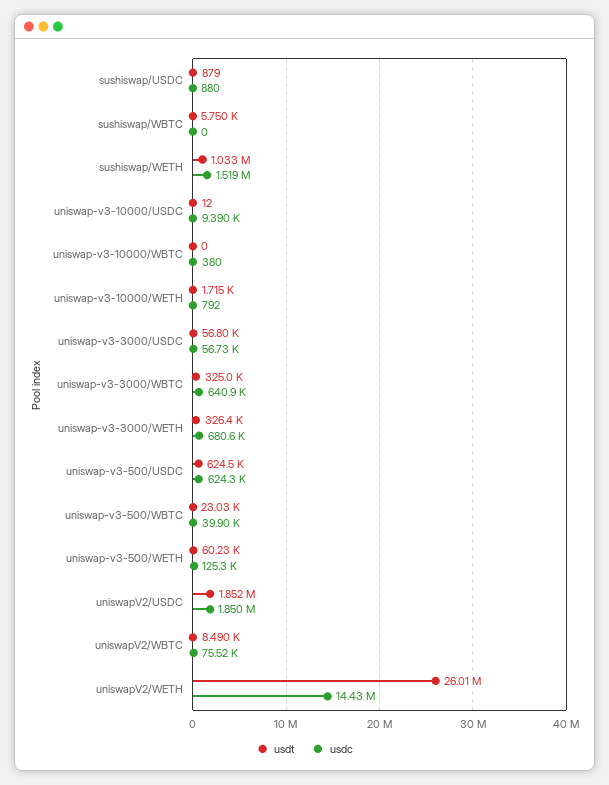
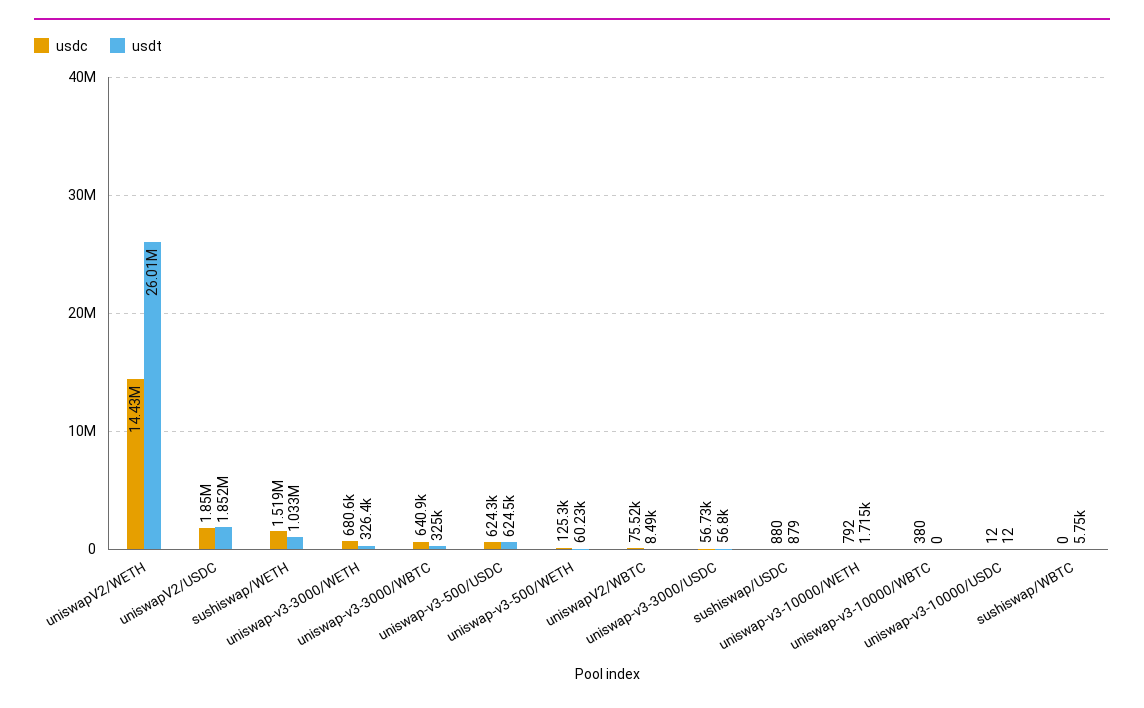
  {
    "usdt": {
      "sushiswap/USDC": 879,
      "sushiswap/WBTC": 5750,
      "sushiswap/WETH": 1033000,
      "uniswap-v3-10000/USDC": 12,
      "uniswap-v3-10000/WBTC": 0,
      "uniswap-v3-10000/WETH": 1715,
      "uniswap-v3-3000/USDC": 56800,
      "uniswap-v3-3000/WBTC": 325000,
      "uniswap-v3-3000/WETH": 326400,
      "uniswap-v3-500/USDC": 624500,
-     "uniswap-v3-500/WBTC": 23030,
      "uniswap-v3-500/WETH": 60230,
      "uniswapV2/USDC": 1852000,
      "uniswapV2/WBTC": 8490,
      "uniswapV2/WETH": 26010000
    },
    "usdc": {
      "sushiswap/USDC": 880,
      "sushiswap/WBTC": 0,
      "sushiswap/WETH": 1519000,
-     "uniswap-v3-10000/USDC": 9390,
+     "uniswap-v3-10000/USDC": 12,
      "uniswap-v3-10000/WBTC": 380,
      "uniswap-v3-10000/WETH": 792,
      "uniswap-v3-3000/USDC": 56730,
      "uniswap-v3-3000/WBTC": 640900,
      "uniswap-v3-3000/WETH": 680600,
      "uniswap-v3-500/USDC": 624300,
-     "uniswap-v3-500/WBTC": 39900,
      "uniswap-v3-500/WETH": 125300,
      "uniswapV2/USDC": 1850000,
      "uniswapV2/WBTC": 75520,
      "uniswapV2/WETH": 14430000
    }
  }

